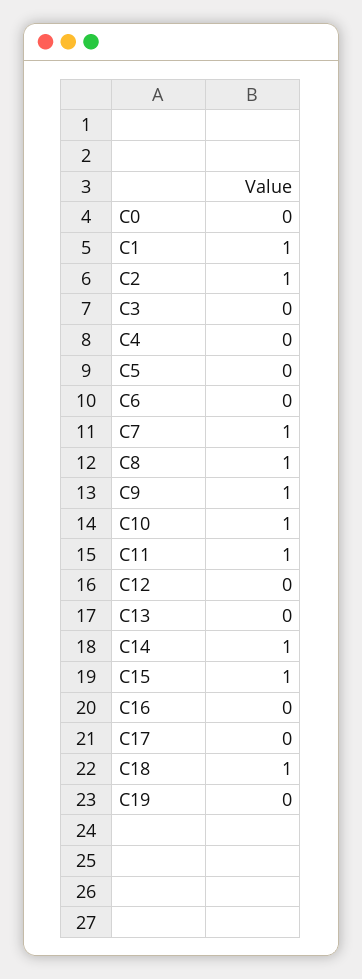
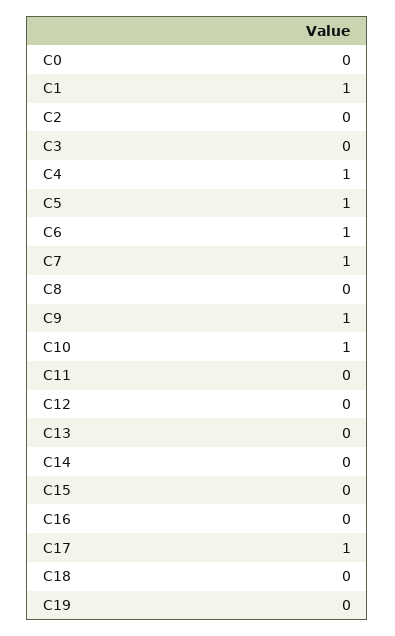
  {
    "C0": 0,
    "C1": 1,
-   "C2": 1,
+   "C2": 0,
    "C3": 0,
-   "C4": 0,
+   "C4": 1,
-   "C5": 0,
+   "C5": 1,
-   "C6": 0,
+   "C6": 1,
    "C7": 1,
-   "C8": 1,
+   "C8": 0,
    "C9": 1,
    "C10": 1,
-   "C11": 1,
+   "C11": 0,
    "C12": 0,
    "C13": 0,
-   "C14": 1,
+   "C14": 0,
-   "C15": 1,
+   "C15": 0,
    "C16": 0,
-   "C17": 0,
+   "C17": 1,
-   "C18": 1,
+   "C18": 0,
    "C19": 0
  }

